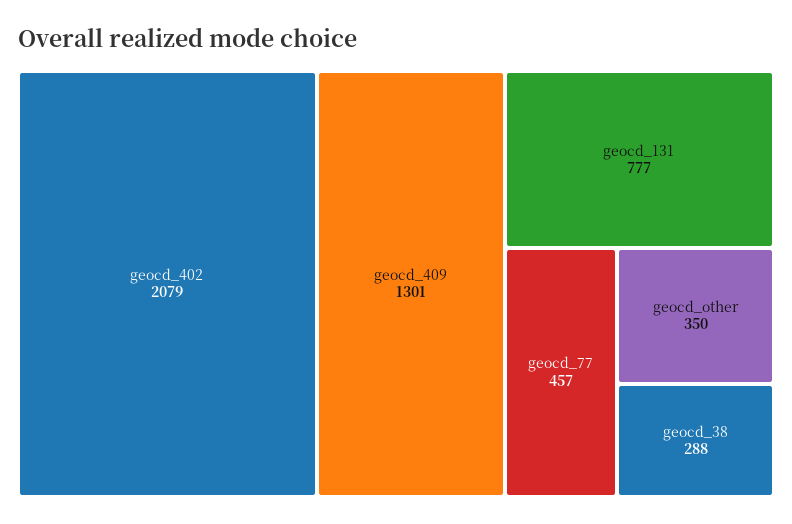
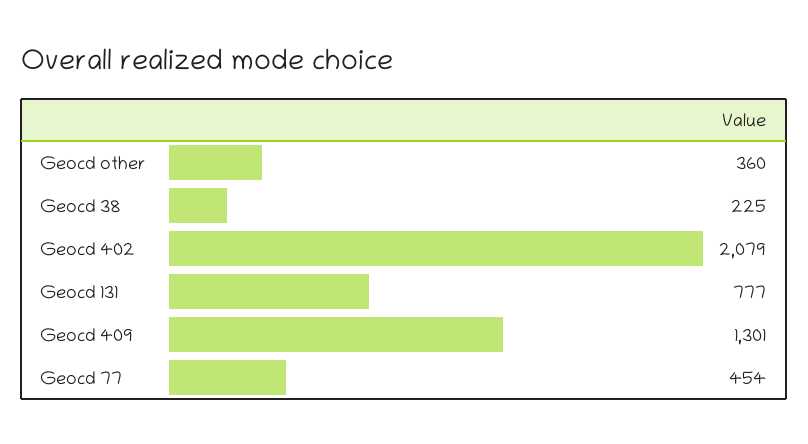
  {
    "geocd_402": 2079,
    "geocd_409": 1301,
    "geocd_131": 777,
-   "geocd_77": 457,
+   "geocd_77": 454,
-   "geocd_other": 350,
+   "geocd_other": 360,
-   "geocd_38": 288
+   "geocd_38": 225
  }

